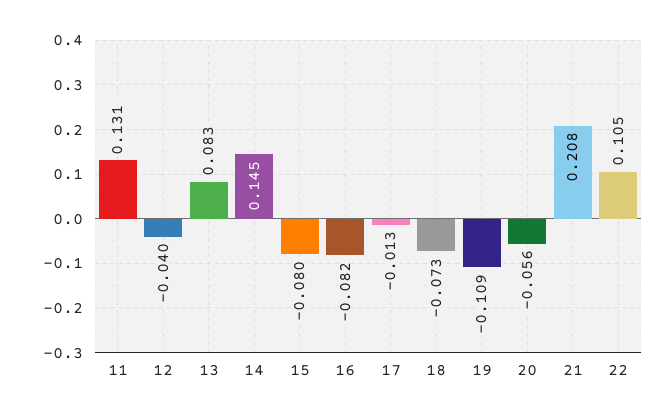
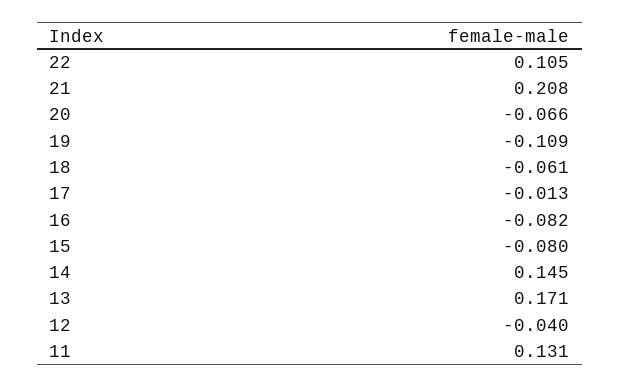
  {
    "11": 0.131,
    "12": -0.04,
-   "13": 0.083,
+   "13": 0.171,
    "14": 0.145,
    "15": -0.08,
    "16": -0.082,
    "17": -0.013,
-   "18": -0.073,
+   "18": -0.061,
    "19": -0.109,
-   "20": -0.056,
+   "20": -0.066,
    "21": 0.208,
    "22": 0.105
  }

